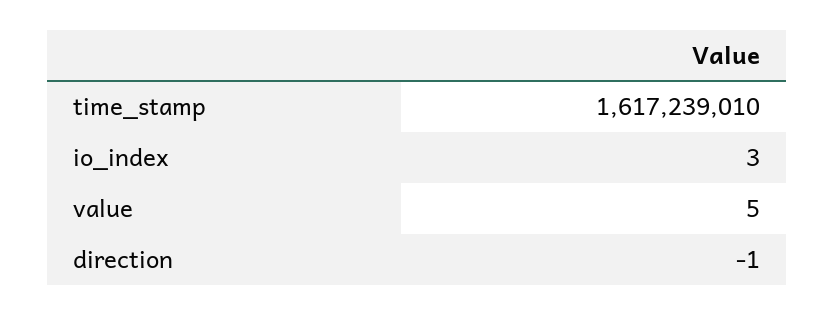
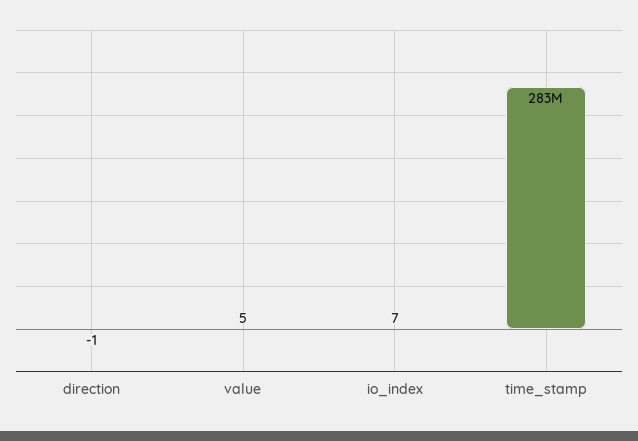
  {
-   "time_stamp": 1617239010,
+   "time_stamp": 283000000,
-   "io_index": 3,
+   "io_index": 7,
    "value": 5,
    "direction": -1
  }

